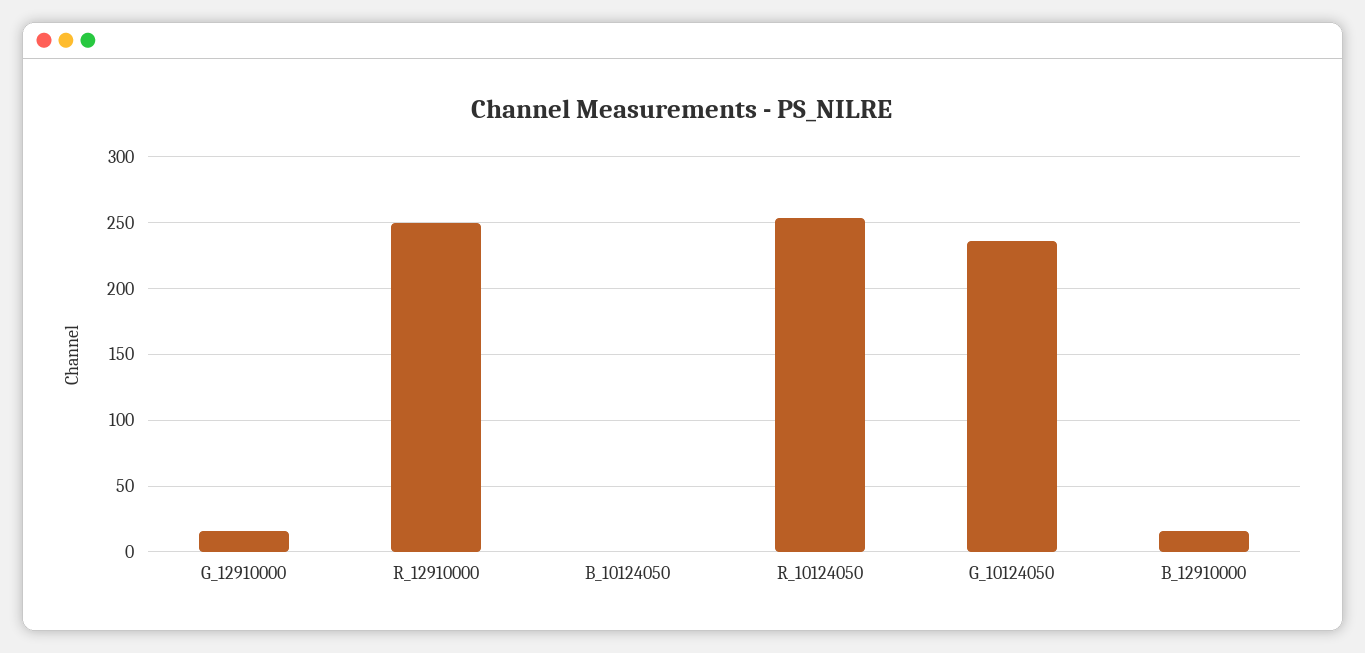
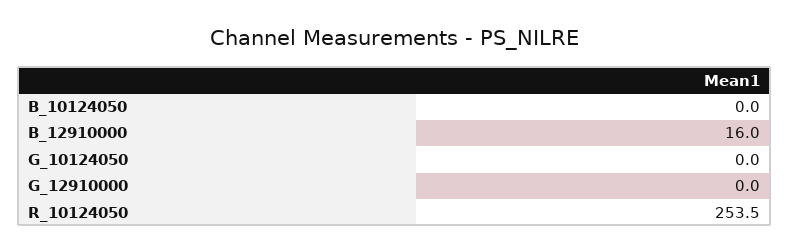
  {
-   "G_12910000": 15,
+   "G_12910000": 0,
-   "R_12910000": 250,
    "B_10124050": 0,
    "R_10124050": 253.5,
-   "G_10124050": 235,
+   "G_10124050": 0,
    "B_12910000": 16
  }

